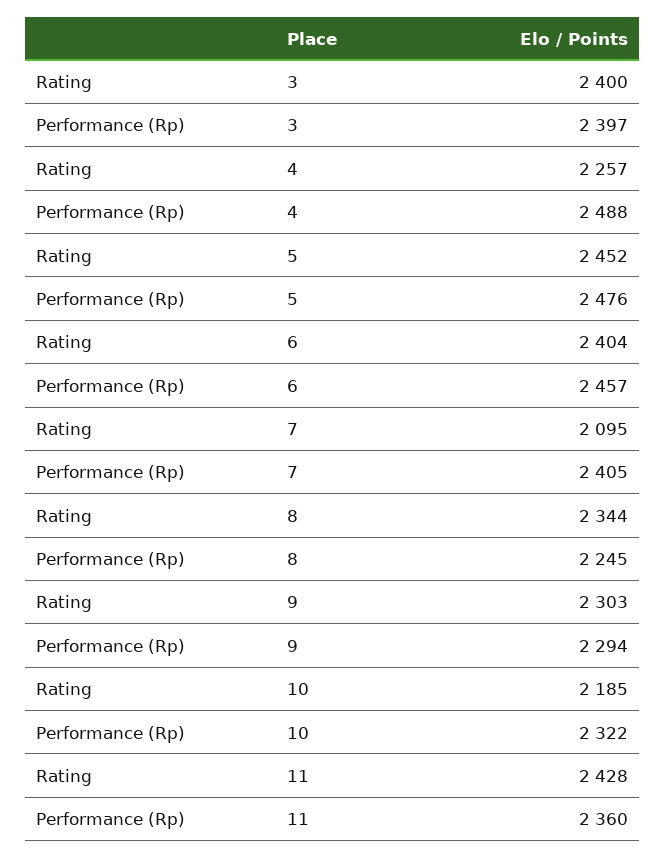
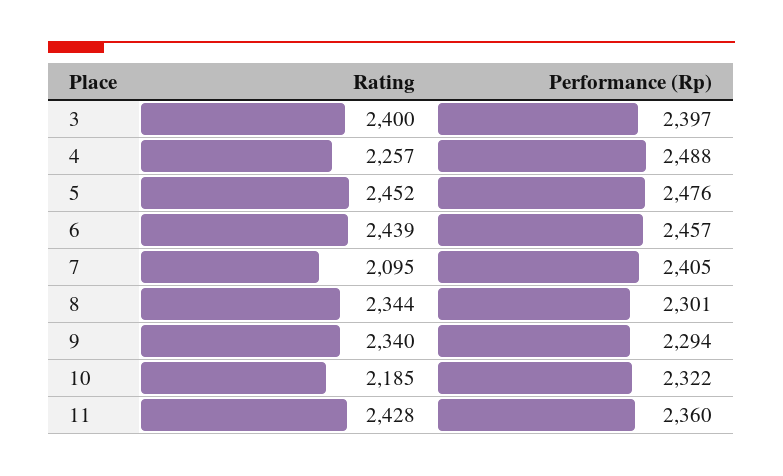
  {
    "Rating": {
      "3": 2400,
      "4": 2257,
      "5": 2452,
-     "6": 2404,
+     "6": 2439,
      "7": 2095,
      "8": 2344,
-     "9": 2303,
+     "9": 2340,
      "10": 2185,
      "11": 2428
    },
    "Performance (Rp)": {
      "3": 2397,
      "4": 2488,
      "5": 2476,
      "6": 2457,
      "7": 2405,
-     "8": 2245,
+     "8": 2301,
      "9": 2294,
      "10": 2322,
      "11": 2360
    }
  }

